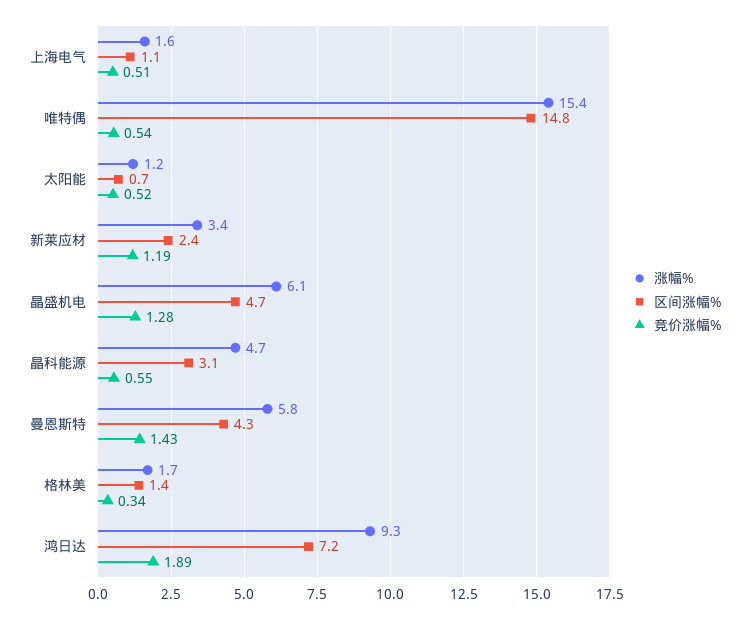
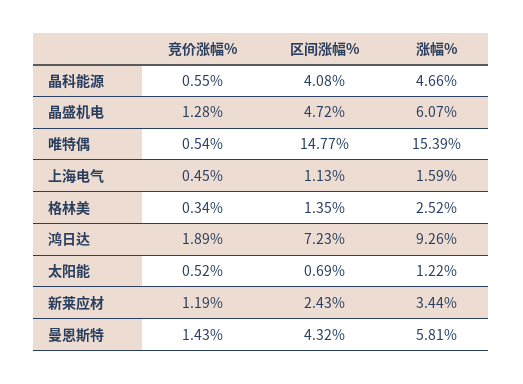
  {
    "涨幅%": {
      "上海电气": 1.59,
      "唯特偶": 15.39,
      "太阳能": 1.22,
      "新莱应材": 3.44,
      "晶盛机电": 6.07,
      "晶科能源": 4.66,
      "曼恩斯特": 5.81,
-     "格林美": 1.7,
+     "格林美": 2.52,
      "鸿日达": 9.26
    },
    "区间涨幅%": {
      "上海电气": 1.13,
      "唯特偶": 14.77,
      "太阳能": 0.69,
      "新莱应材": 2.43,
      "晶盛机电": 4.72,
-     "晶科能源": 3.1,
+     "晶科能源": 4.08,
      "曼恩斯特": 4.32,
      "格林美": 1.35,
      "鸿日达": 7.23
    },
    "竞价涨幅%": {
-     "上海电气": 0.51,
+     "上海电气": 0.45,
      "唯特偶": 0.54,
      "太阳能": 0.52,
      "新莱应材": 1.19,
      "晶盛机电": 1.28,
      "晶科能源": 0.55,
      "曼恩斯特": 1.43,
      "格林美": 0.34,
      "鸿日达": 1.89
    }
  }

